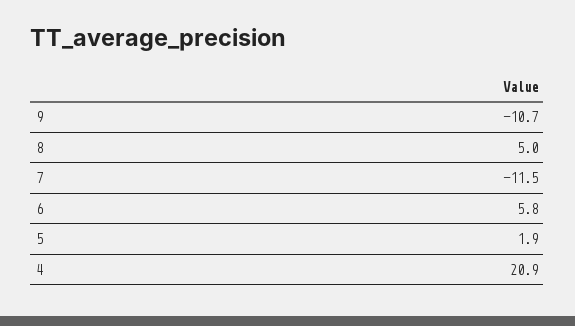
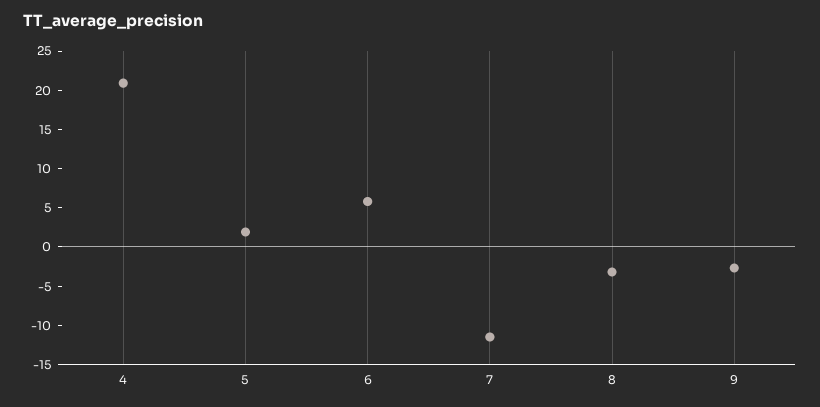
  {
-   "9": -10.7,
+   "9": -2.5,
-   "8": 5,
+   "8": -2.5,
    "7": -11.5,
    "6": 5.8,
    "5": 1.9,
    "4": 20.9
  }

